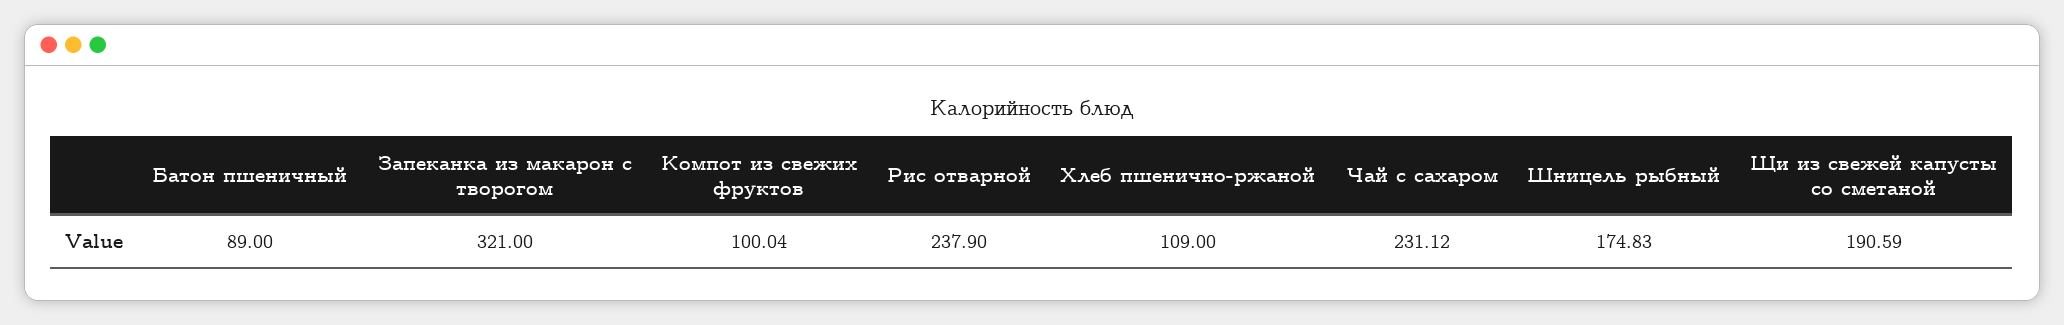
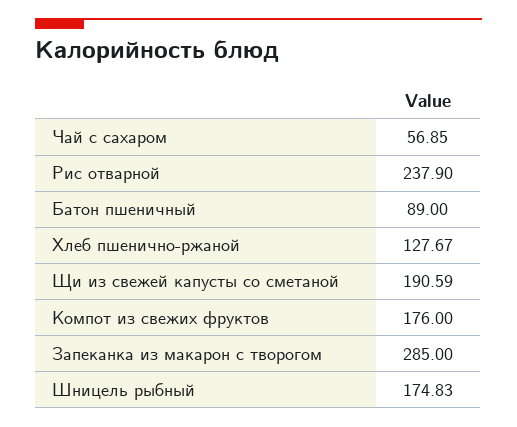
  {
    "Батон пшеничный": 89,
-   "Запеканка из макарон с творогом": 321,
+   "Запеканка из макарон с творогом": 285,
-   "Компот из свежих фруктов": 100.04,
+   "Компот из свежих фруктов": 176,
    "Рис отварной": 237.9,
-   "Хлеб пшенично-ржаной": 109,
+   "Хлеб пшенично-ржаной": 127.67,
-   "Чай с сахаром": 231.12,
+   "Чай с сахаром": 56.85,
    "Шницель рыбный": 174.83,
    "Щи из свежей капусты со сметаной": 190.59
  }

